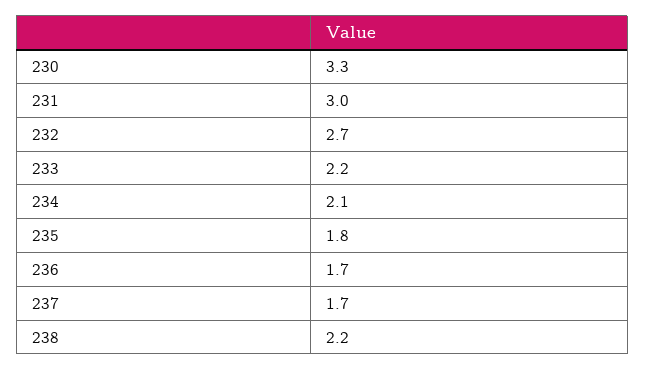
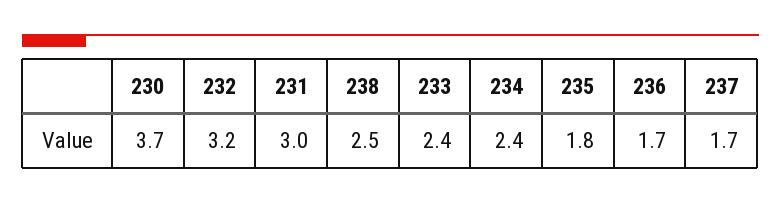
  {
-   "230": 3.3,
+   "230": 3.7,
    "231": 3,
-   "232": 2.7,
+   "232": 3.2,
-   "233": 2.2,
+   "233": 2.4,
-   "234": 2.1,
+   "234": 2.4,
    "235": 1.8,
    "236": 1.7,
    "237": 1.7,
-   "238": 2.2
+   "238": 2.5
  }

